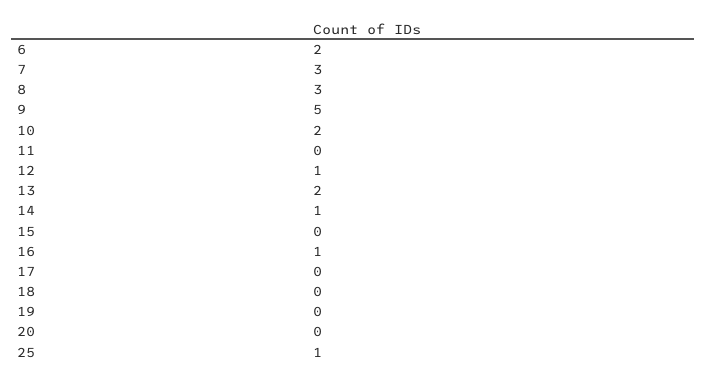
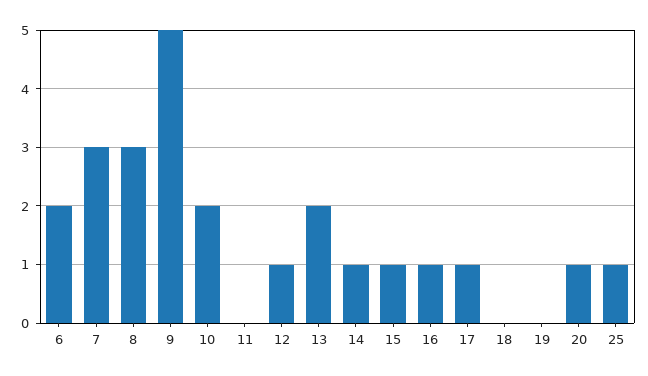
  {
    "6": 2,
    "7": 3,
    "8": 3,
    "9": 5,
    "10": 2,
    "11": 0,
    "12": 1,
    "13": 2,
    "14": 1,
-   "15": 0,
+   "15": 1,
    "16": 1,
-   "17": 0,
+   "17": 1,
    "18": 0,
    "19": 0,
-   "20": 0,
+   "20": 1,
    "25": 1
  }

